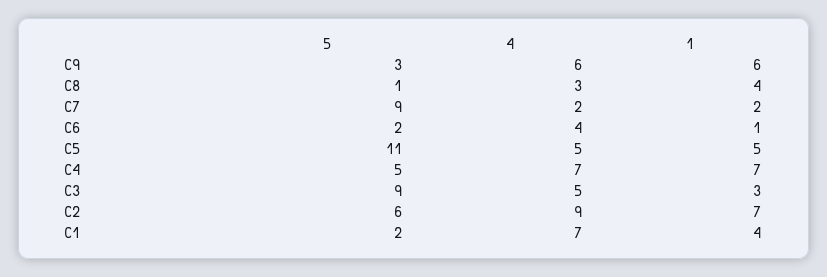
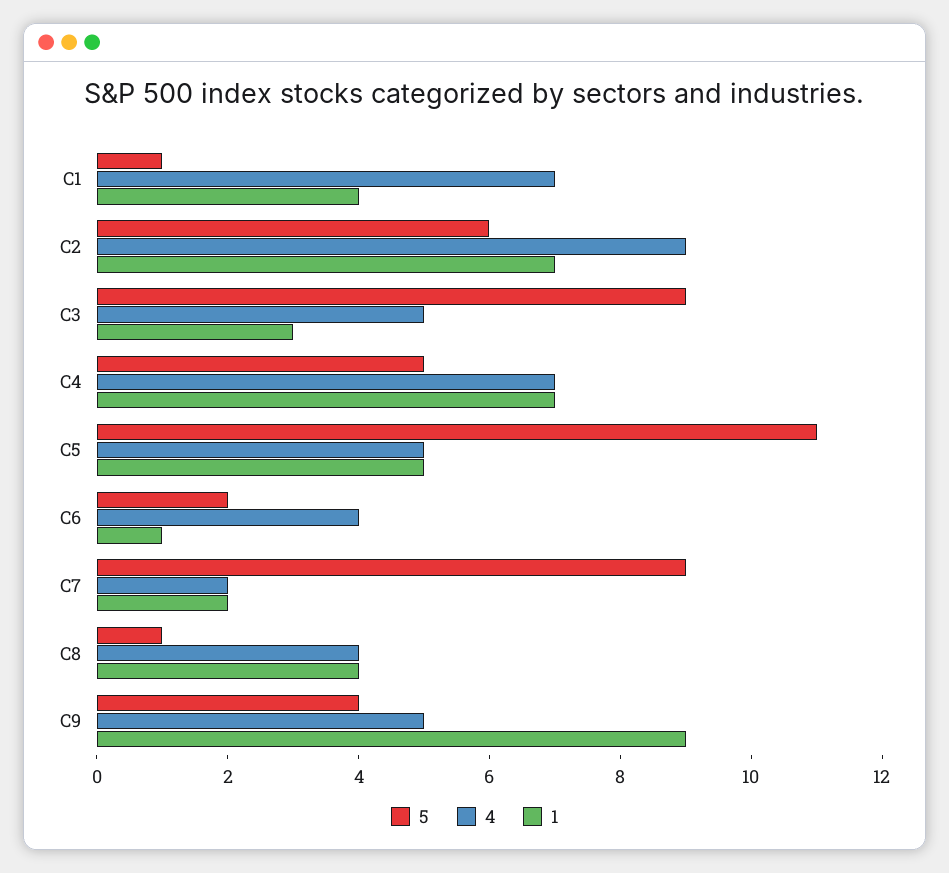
  {
    "5": {
-     "C9": 3,
+     "C9": 4,
      "C8": 1,
      "C7": 9,
      "C6": 2,
      "C5": 11,
      "C4": 5,
      "C3": 9,
      "C2": 6,
-     "C1": 2
+     "C1": 1
    },
    "4": {
-     "C9": 6,
+     "C9": 5,
-     "C8": 3,
+     "C8": 4,
      "C7": 2,
      "C6": 4,
      "C5": 5,
      "C4": 7,
      "C3": 5,
      "C2": 9,
      "C1": 7
    },
    "1": {
-     "C9": 6,
+     "C9": 9,
      "C8": 4,
      "C7": 2,
      "C6": 1,
      "C5": 5,
      "C4": 7,
      "C3": 3,
      "C2": 7,
      "C1": 4
    }
  }

